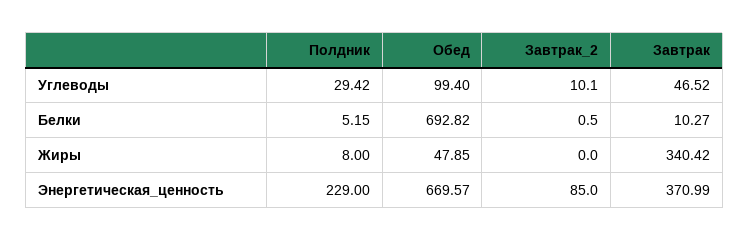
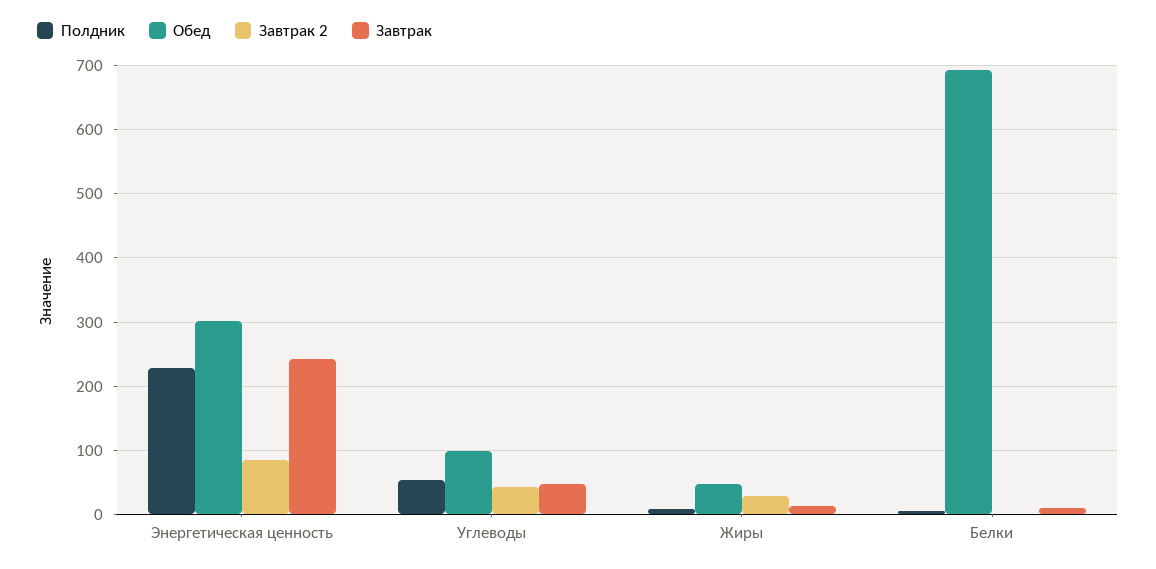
  {
    "Полдник": {
-     "Углеводы": 29.42,
+     "Углеводы": 50,
      "Белки": 5.15,
      "Жиры": 8,
      "Энергетическая_ценность": 229
    },
    "Обед": {
      "Углеводы": 99.4,
      "Белки": 692.82,
      "Жиры": 47.85,
-     "Энергетическая_ценность": 669.57
+     "Энергетическая_ценность": 300
    },
    "Завтрак_2": {
-     "Углеводы": 10.1,
+     "Углеводы": 40,
      "Белки": 0.5,
-     "Жиры": 0,
+     "Жиры": 30,
      "Энергетическая_ценность": 85
    },
    "Завтрак": {
      "Углеводы": 46.52,
      "Белки": 10.27,
-     "Жиры": 340.42,
+     "Жиры": 10,
-     "Энергетическая_ценность": 370.99
+     "Энергетическая_ценность": 240
    }
  }

